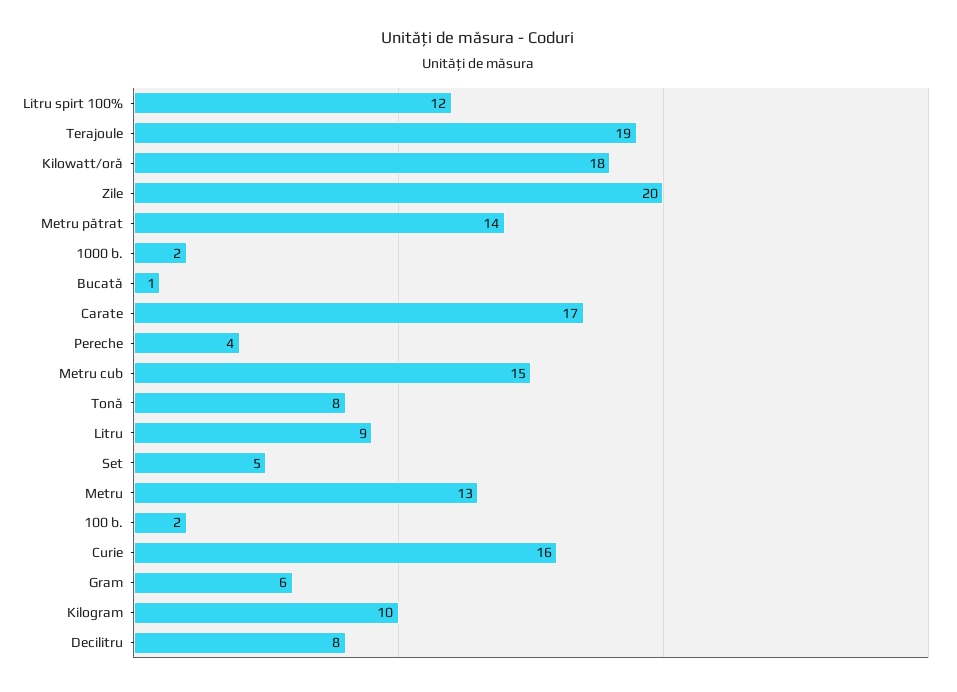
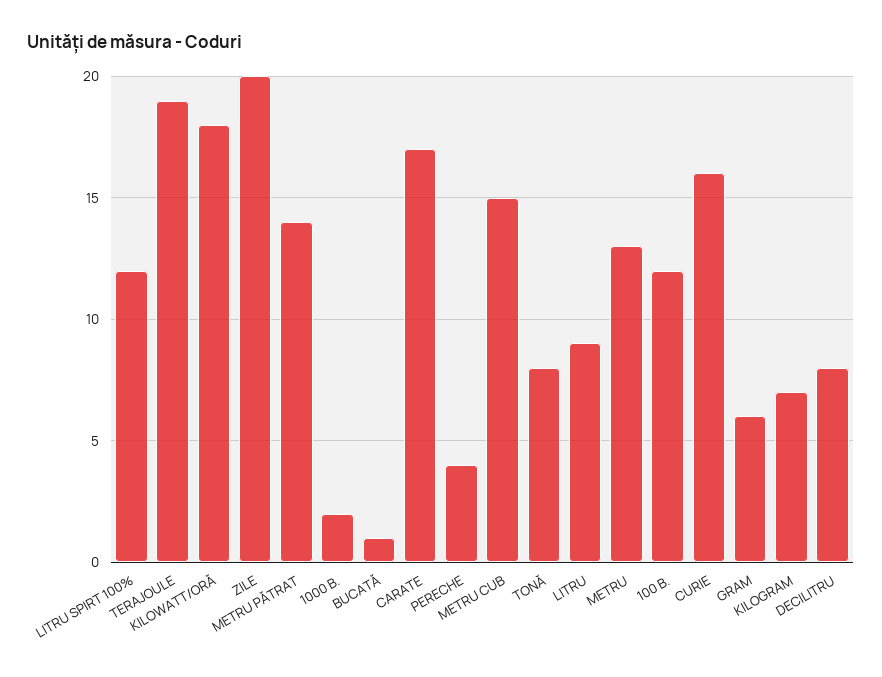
  {
    "Litru spirt 100%": 12,
    "Terajoule": 19,
    "Kilowatt/oră": 18,
    "Zile": 20,
    "Metru pătrat": 14,
    "1000 b.": 2,
    "Bucată": 1,
    "Carate": 17,
    "Pereche": 4,
    "Metru cub": 15,
    "Tonă": 8,
    "Litru": 9,
-   "Set": 5,
    "Metru": 13,
-   "100 b.": 2,
+   "100 b.": 12,
    "Curie": 16,
    "Gram": 6,
-   "Kilogram": 10,
+   "Kilogram": 7,
    "Decilitru": 8
  }

